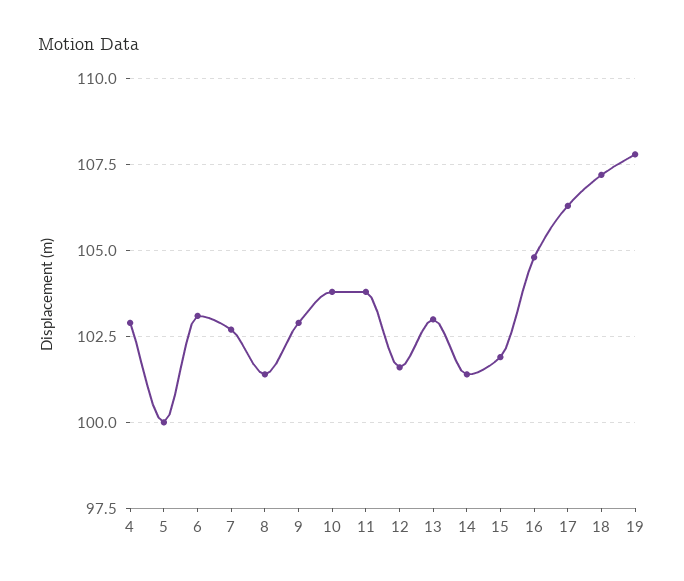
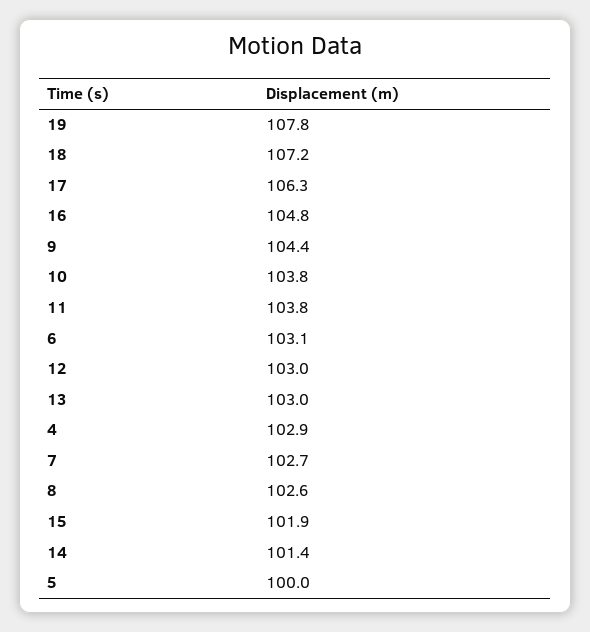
  {
    "4": 102.9,
    "5": 100,
    "6": 103.1,
    "7": 102.7,
-   "8": 101.5,
+   "8": 102.6,
-   "9": 103,
+   "9": 104.4,
    "10": 103.8,
    "11": 103.8,
-   "12": 101.5,
+   "12": 103,
    "13": 103,
    "14": 101.4,
    "15": 101.9,
    "16": 104.8,
    "17": 106.3,
    "18": 107.2,
    "19": 107.8
  }

